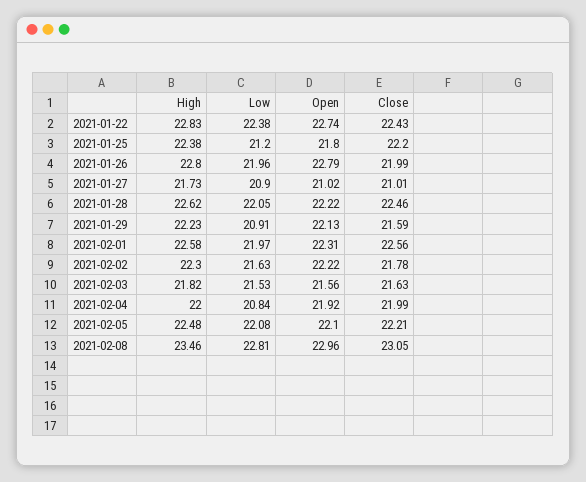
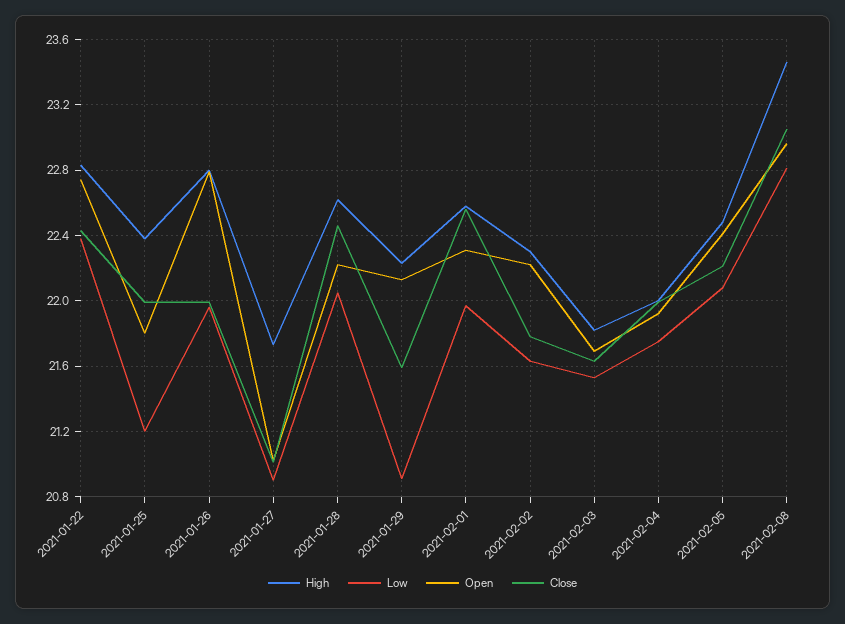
  {
    "High": {
      "2021-01-22": 22.83,
      "2021-01-25": 22.38,
      "2021-01-26": 22.8,
      "2021-01-27": 21.73,
      "2021-01-28": 22.62,
      "2021-01-29": 22.23,
      "2021-02-01": 22.58,
      "2021-02-02": 22.3,
      "2021-02-03": 21.82,
      "2021-02-04": 22,
      "2021-02-05": 22.48,
      "2021-02-08": 23.46
    },
    "Low": {
      "2021-01-22": 22.38,
      "2021-01-25": 21.2,
      "2021-01-26": 21.96,
      "2021-01-27": 20.9,
      "2021-01-28": 22.05,
      "2021-01-29": 20.91,
      "2021-02-01": 21.97,
      "2021-02-02": 21.63,
      "2021-02-03": 21.53,
-     "2021-02-04": 20.84,
+     "2021-02-04": 21.75,
      "2021-02-05": 22.08,
      "2021-02-08": 22.81
    },
    "Open": {
      "2021-01-22": 22.74,
      "2021-01-25": 21.8,
      "2021-01-26": 22.79,
      "2021-01-27": 21.02,
      "2021-01-28": 22.22,
      "2021-01-29": 22.13,
      "2021-02-01": 22.31,
      "2021-02-02": 22.22,
-     "2021-02-03": 21.56,
+     "2021-02-03": 21.7,
      "2021-02-04": 21.92,
-     "2021-02-05": 22.1,
+     "2021-02-05": 22.4,
      "2021-02-08": 22.96
    },
    "Close": {
      "2021-01-22": 22.43,
-     "2021-01-25": 22.2,
+     "2021-01-25": 22,
      "2021-01-26": 21.99,
      "2021-01-27": 21.01,
      "2021-01-28": 22.46,
      "2021-01-29": 21.59,
      "2021-02-01": 22.56,
      "2021-02-02": 21.78,
      "2021-02-03": 21.63,
      "2021-02-04": 21.99,
      "2021-02-05": 22.21,
      "2021-02-08": 23.05
    }
  }

